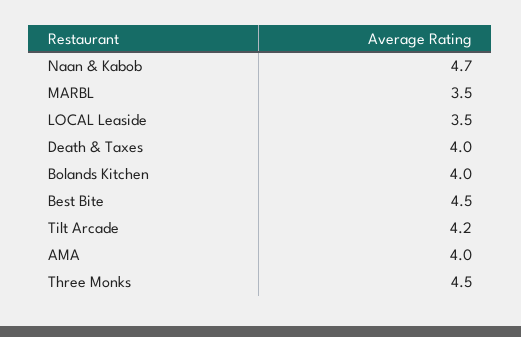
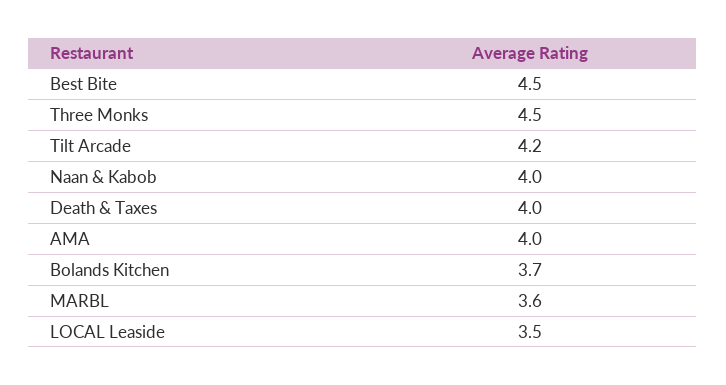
  {
-   "Naan & Kabob": 4.7,
+   "Naan & Kabob": 4,
-   "MARBL": 3.5,
+   "MARBL": 3.6,
    "LOCAL Leaside": 3.5,
    "Death & Taxes": 4,
-   "Bolands Kitchen": 4,
+   "Bolands Kitchen": 3.7,
    "Best Bite": 4.5,
    "Tilt Arcade": 4.2,
    "AMA": 4,
    "Three Monks": 4.5
  }

